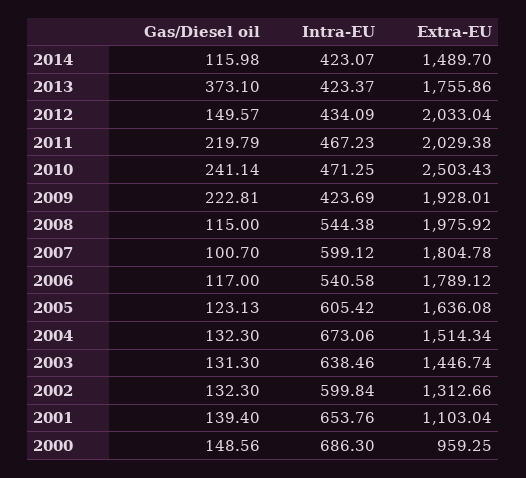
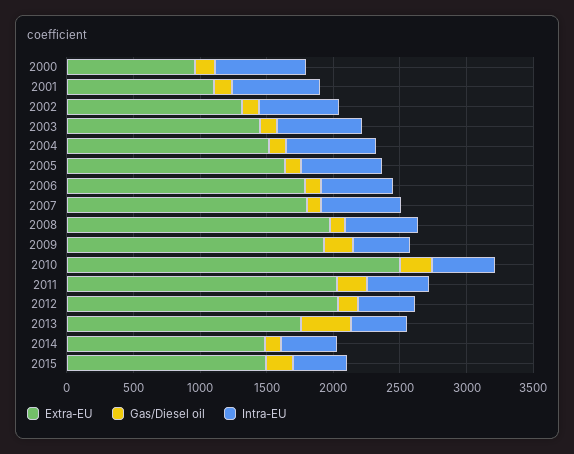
  {
    "Gas/Diesel oil": {
      "2014": 115.98,
      "2013": 373.1,
      "2012": 149.57,
      "2011": 219.79,
      "2010": 241.14,
      "2009": 222.81,
      "2008": 115,
      "2007": 100.7,
      "2006": 117,
      "2005": 123.13,
      "2004": 132.3,
      "2003": 131.3,
      "2002": 132.3,
      "2001": 139.4,
-     "2000": 148.56
+     "2000": 148.56,
+     "2015": 200
    },
    "Intra-EU": {
      "2014": 423.07,
      "2013": 423.37,
      "2012": 434.09,
      "2011": 467.23,
      "2010": 471.25,
      "2009": 423.69,
      "2008": 544.38,
      "2007": 599.12,
      "2006": 540.58,
      "2005": 605.42,
      "2004": 673.06,
      "2003": 638.46,
      "2002": 599.84,
      "2001": 653.76,
-     "2000": 686.3
+     "2000": 686.3,
+     "2015": 400
    },
    "Extra-EU": {
      "2014": 1489.7,
      "2013": 1755.86,
      "2012": 2033.04,
      "2011": 2029.38,
      "2010": 2503.43,
      "2009": 1928.01,
      "2008": 1975.92,
      "2007": 1804.78,
      "2006": 1789.12,
      "2005": 1636.08,
      "2004": 1514.34,
      "2003": 1446.74,
      "2002": 1312.66,
      "2001": 1103.04,
-     "2000": 959.25
+     "2000": 959.25,
+     "2015": 1500
    }
  }

